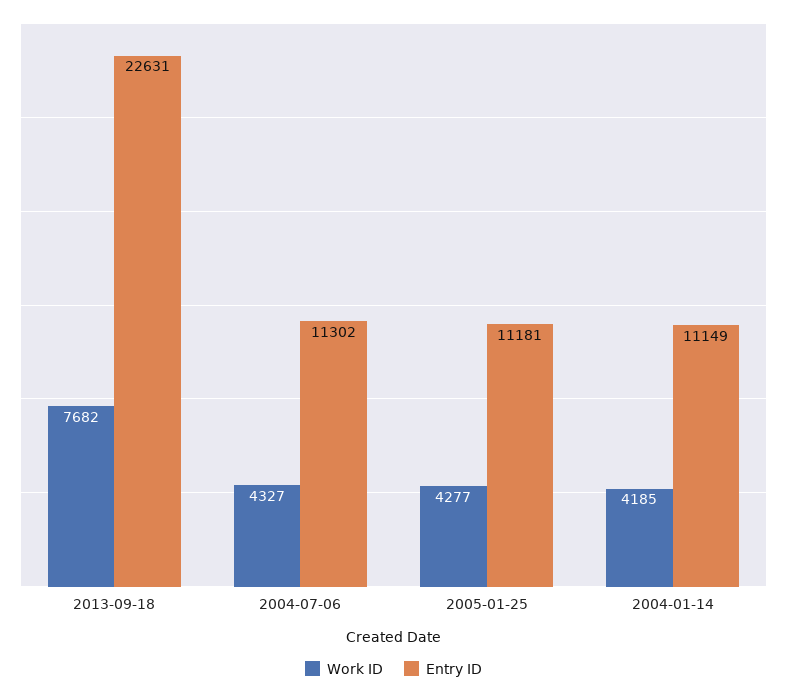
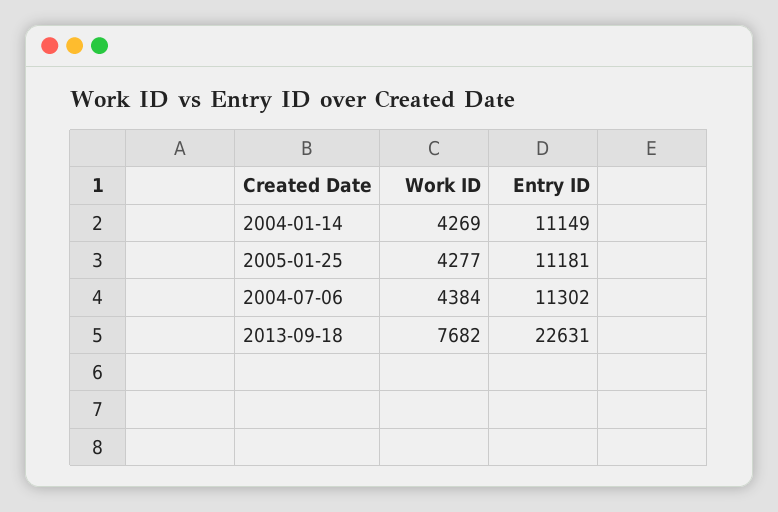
  {
    "Work ID": {
      "2013-09-18": 7682,
-     "2004-07-06": 4327,
+     "2004-07-06": 4384,
      "2005-01-25": 4277,
-     "2004-01-14": 4185
+     "2004-01-14": 4269
    },
    "Entry ID": {
      "2013-09-18": 22631,
      "2004-07-06": 11302,
      "2005-01-25": 11181,
      "2004-01-14": 11149
    }
  }

